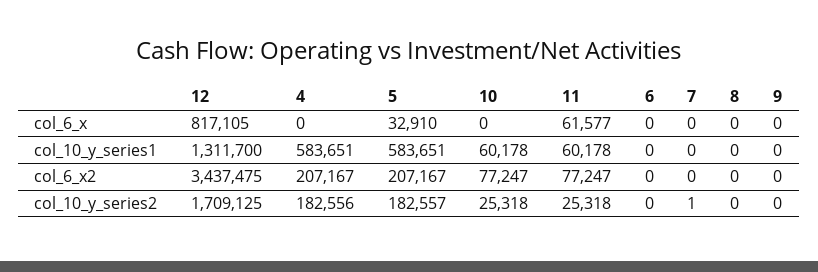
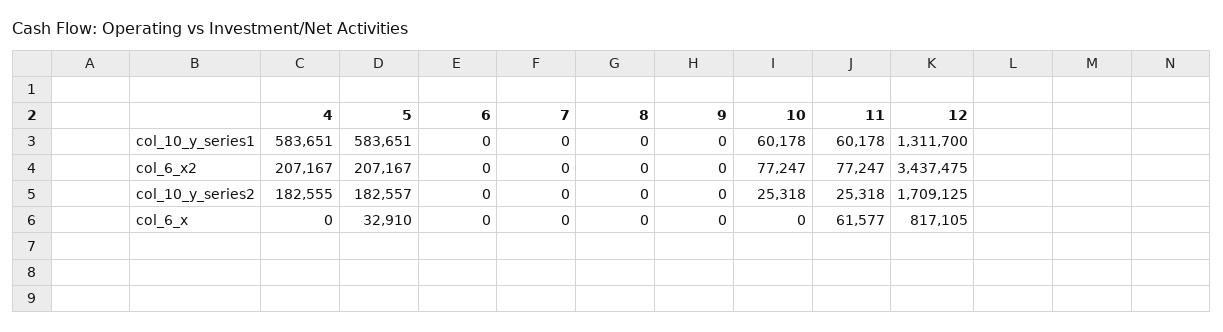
  {
    "12": {
      "col_6_x": 817105,
      "col_10_y_series1": 1311700,
      "col_6_x2": 3437475,
      "col_10_y_series2": 1709125
    },
    "4": {
      "col_6_x": 0,
      "col_10_y_series1": 583651,
      "col_6_x2": 207167,
-     "col_10_y_series2": 182556
+     "col_10_y_series2": 182555
    },
    "5": {
      "col_6_x": 32910,
      "col_10_y_series1": 583651,
      "col_6_x2": 207167,
      "col_10_y_series2": 182557
    },
    "10": {
      "col_6_x": 0,
      "col_10_y_series1": 60178,
      "col_6_x2": 77247,
      "col_10_y_series2": 25318
    },
    "11": {
      "col_6_x": 61577,
      "col_10_y_series1": 60178,
      "col_6_x2": 77247,
      "col_10_y_series2": 25318
    },
    "6": {
      "col_6_x": 0,
      "col_10_y_series1": 0,
      "col_6_x2": 0,
      "col_10_y_series2": 0
    },
    "7": {
      "col_6_x": 0,
      "col_10_y_series1": 0,
      "col_6_x2": 0,
-     "col_10_y_series2": 1
+     "col_10_y_series2": 0
    },
    "8": {
      "col_6_x": 0,
      "col_10_y_series1": 0,
      "col_6_x2": 0,
      "col_10_y_series2": 0
    },
    "9": {
      "col_6_x": 0,
      "col_10_y_series1": 0,
      "col_6_x2": 0,
      "col_10_y_series2": 0
    }
  }

